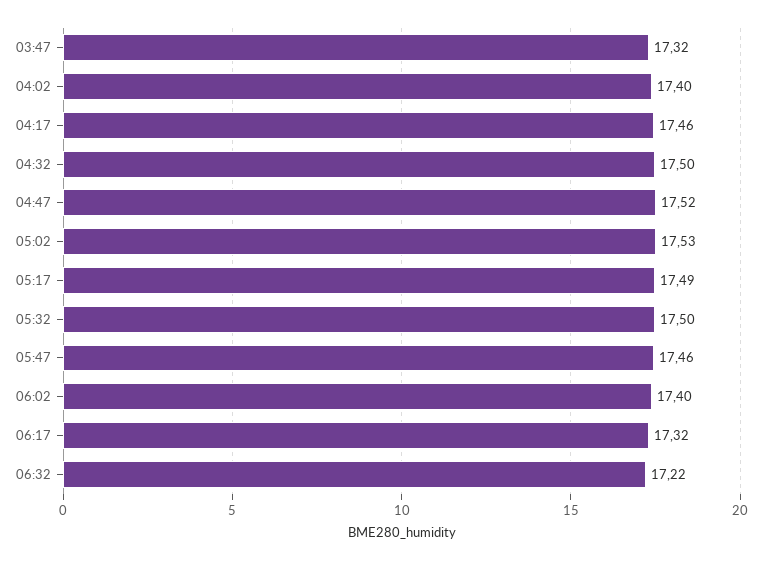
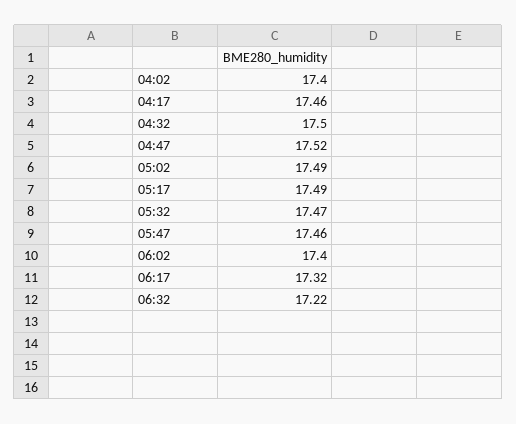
  {
-   "03:47": 17.32,
    "04:02": 17.4,
    "04:17": 17.46,
    "04:32": 17.5,
    "04:47": 17.52,
-   "05:02": 17.53,
+   "05:02": 17.49,
    "05:17": 17.49,
-   "05:32": 17.5,
+   "05:32": 17.47,
    "05:47": 17.46,
    "06:02": 17.4,
    "06:17": 17.32,
    "06:32": 17.22
  }

